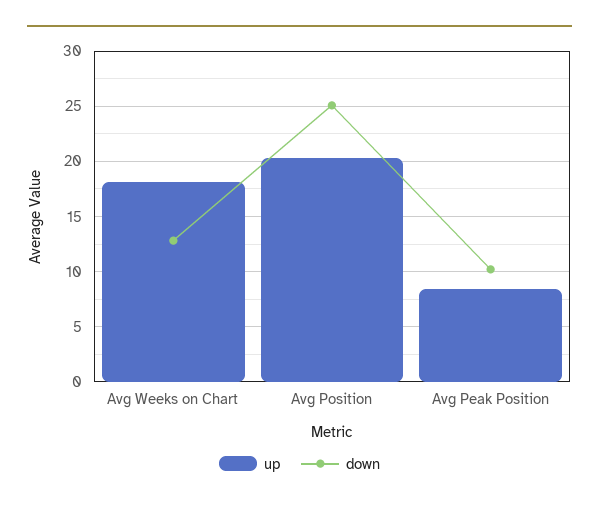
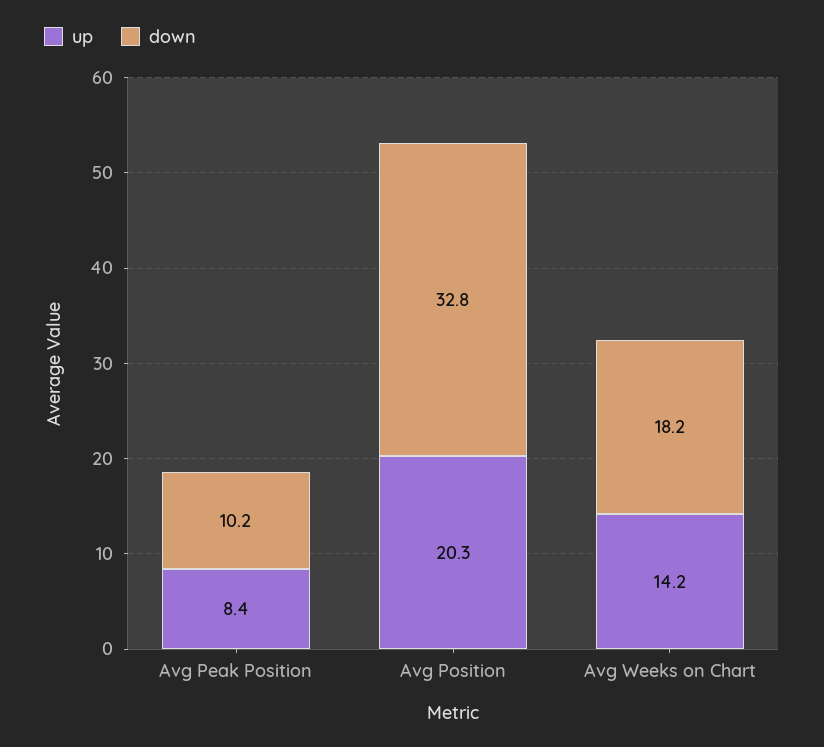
  {
    "up": {
-     "Avg Weeks on Chart": 18,
+     "Avg Weeks on Chart": 14.2,
      "Avg Position": 20.3,
      "Avg Peak Position": 8.4
    },
    "down": {
-     "Avg Weeks on Chart": 13,
+     "Avg Weeks on Chart": 18.2,
-     "Avg Position": 25,
+     "Avg Position": 32.8,
      "Avg Peak Position": 10.2
    }
  }

